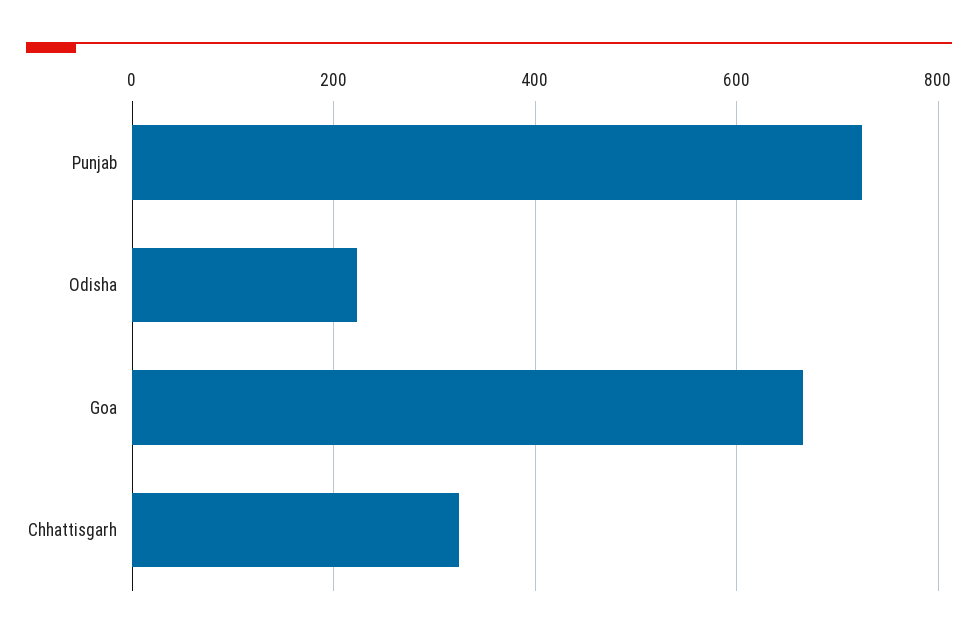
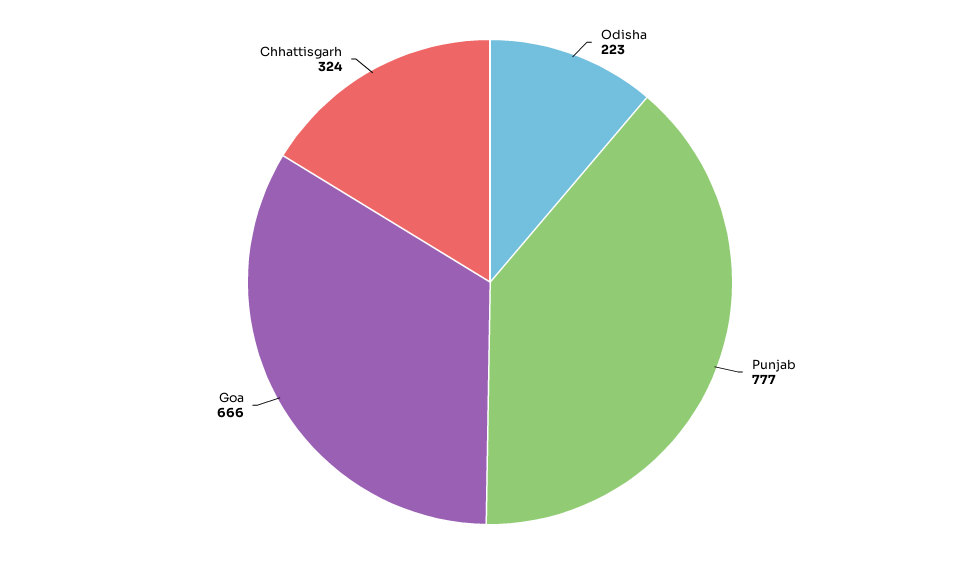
  {
-   "Punjab": 720,
+   "Punjab": 777,
    "Odisha": 223,
    "Goa": 666,
    "Chhattisgarh": 324
  }

